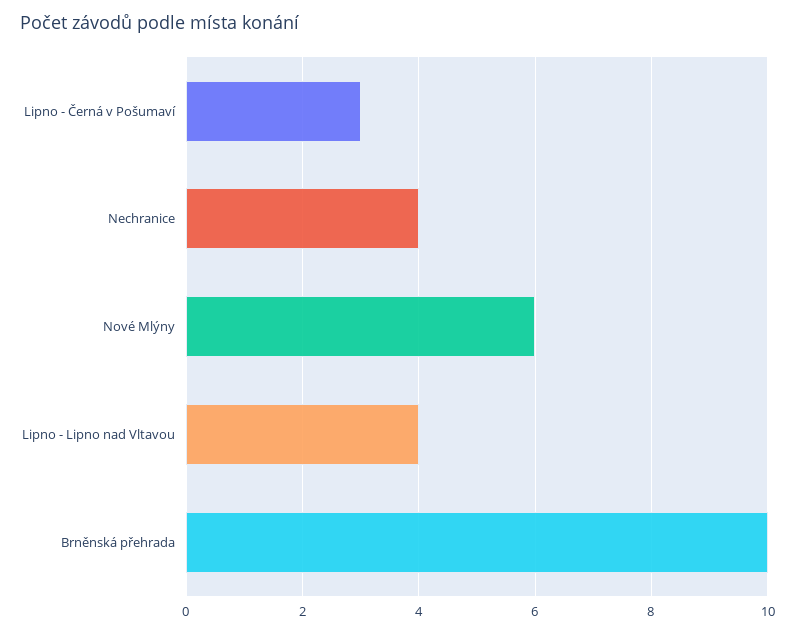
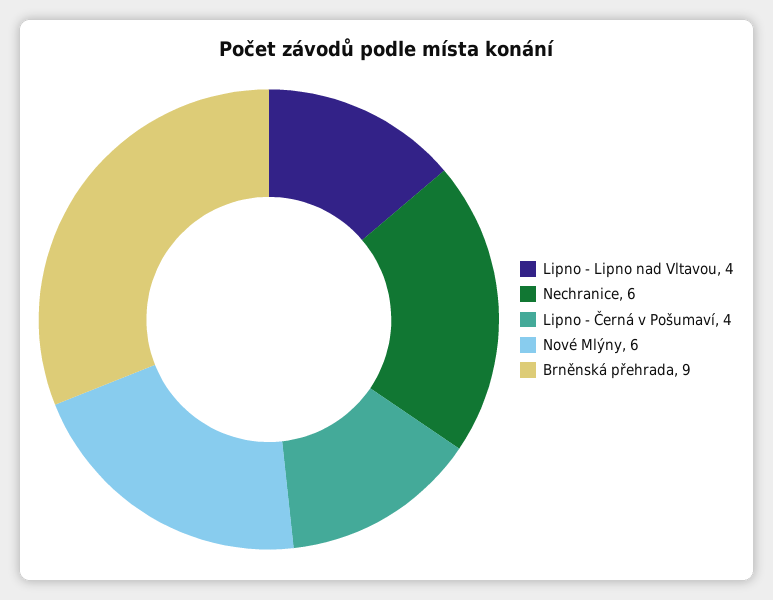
  {
-   "Lipno - Černá v Pošumaví": 3,
+   "Lipno - Černá v Pošumaví": 4,
-   "Nechranice": 4,
+   "Nechranice": 6,
    "Nové Mlýny": 6,
    "Lipno - Lipno nad Vltavou": 4,
-   "Brněnská přehrada": 10
+   "Brněnská přehrada": 9
  }

